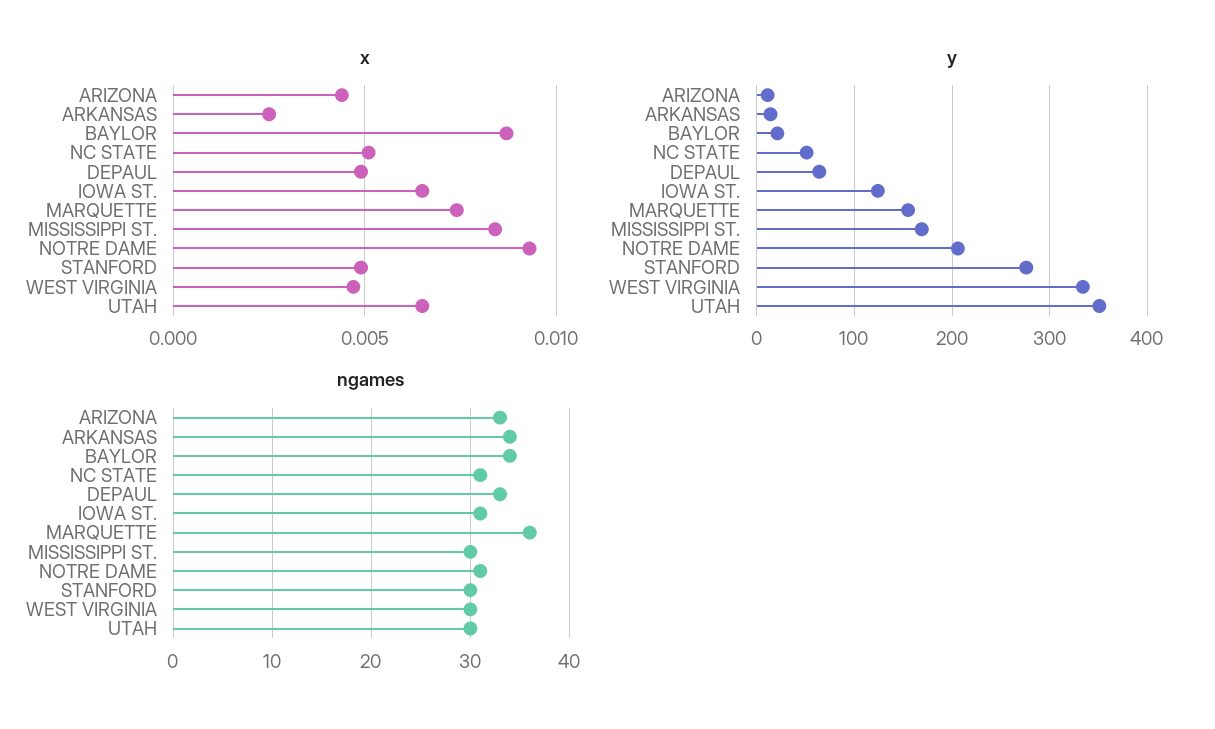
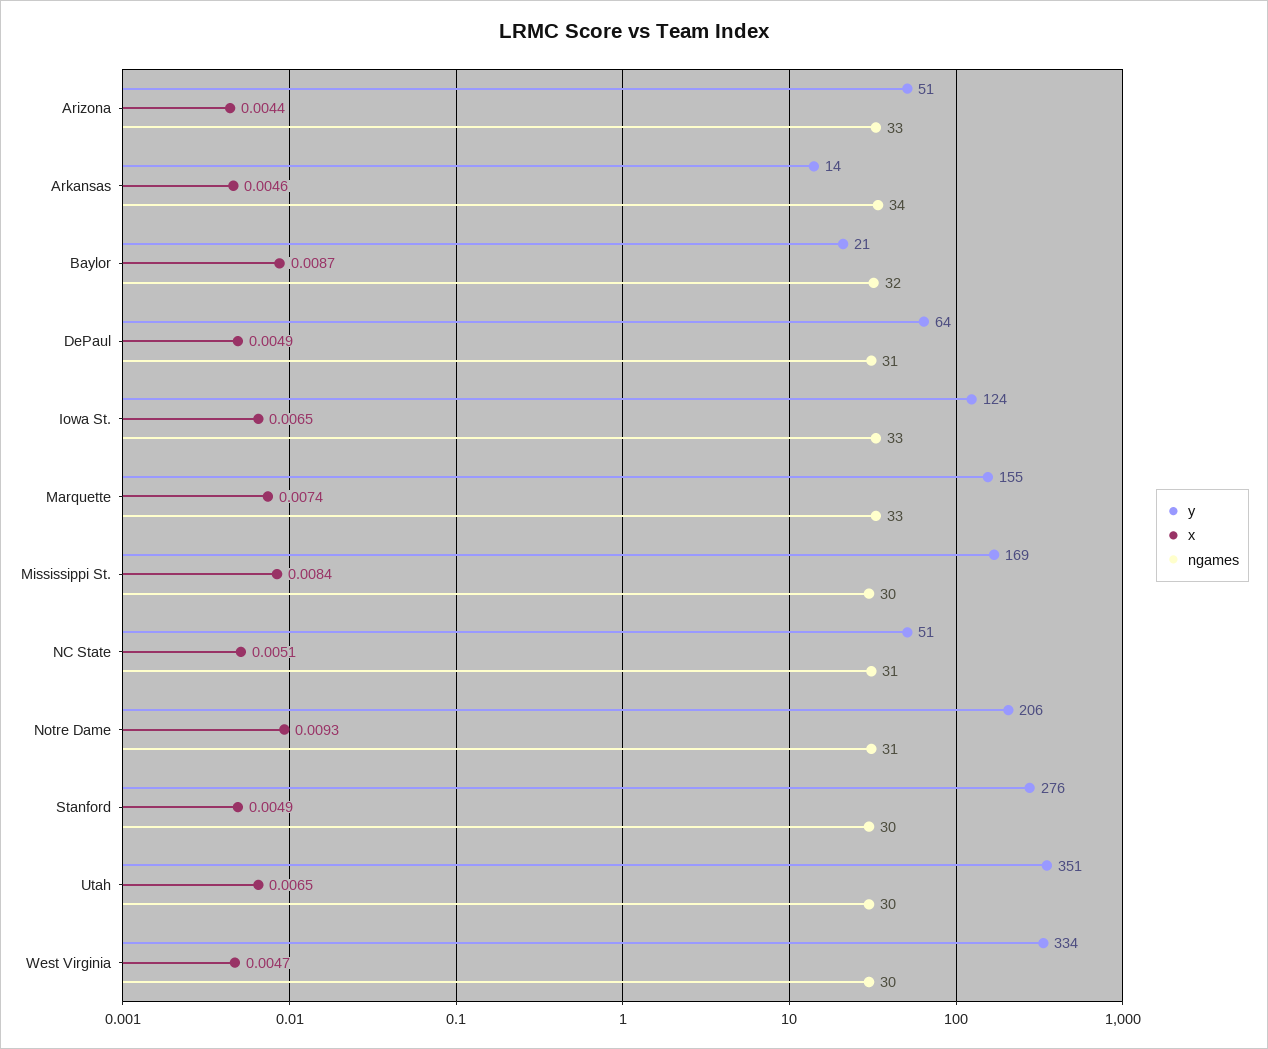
  {
    "x": {
      "ARIZONA": 0.0044,
-     "ARKANSAS": 0.0025,
+     "ARKANSAS": 0.0046,
      "BAYLOR": 0.0087,
      "NC STATE": 0.0051,
      "DEPAUL": 0.0049,
      "IOWA ST.": 0.0065,
      "MARQUETTE": 0.0074,
      "MISSISSIPPI ST.": 0.0084,
      "NOTRE DAME": 0.0093,
      "STANFORD": 0.0049,
      "WEST VIRGINIA": 0.0047,
      "UTAH": 0.0065
    },
    "y": {
-     "ARIZONA": 10,
+     "ARIZONA": 51,
      "ARKANSAS": 14,
      "BAYLOR": 21,
      "NC STATE": 51,
      "DEPAUL": 64,
      "IOWA ST.": 124,
      "MARQUETTE": 155,
      "MISSISSIPPI ST.": 169,
      "NOTRE DAME": 206,
      "STANFORD": 276,
      "WEST VIRGINIA": 334,
      "UTAH": 351
    },
    "ngames": {
      "ARIZONA": 33,
      "ARKANSAS": 34,
-     "BAYLOR": 34,
+     "BAYLOR": 32,
      "NC STATE": 31,
-     "DEPAUL": 33,
+     "DEPAUL": 31,
-     "IOWA ST.": 31,
+     "IOWA ST.": 33,
-     "MARQUETTE": 36,
+     "MARQUETTE": 33,
      "MISSISSIPPI ST.": 30,
      "NOTRE DAME": 31,
      "STANFORD": 30,
      "WEST VIRGINIA": 30,
      "UTAH": 30
    }
  }

